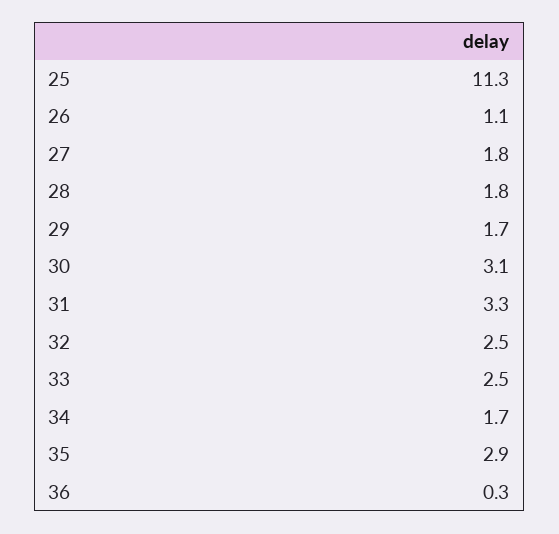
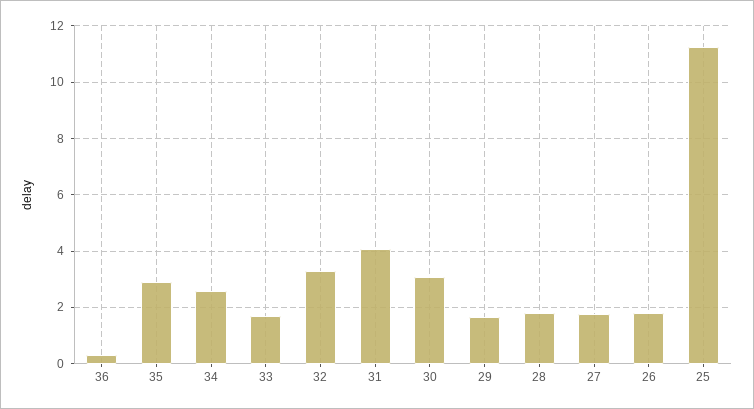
  {
    "25": 11.3,
-   "26": 1.1,
+   "26": 1.75,
    "27": 1.8,
    "28": 1.8,
    "29": 1.7,
    "30": 3.1,
-   "31": 3.3,
+   "31": 4,
-   "32": 2.5,
+   "32": 3.25,
-   "33": 2.5,
+   "33": 1.75,
-   "34": 1.7,
+   "34": 2.5,
    "35": 2.9,
    "36": 0.3
  }

